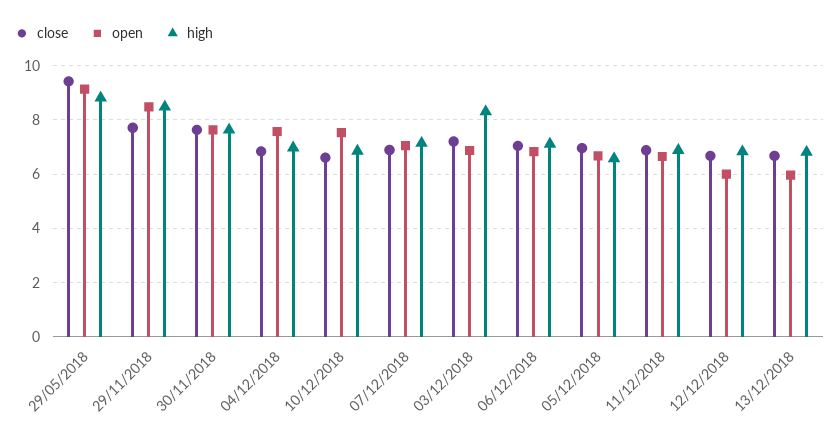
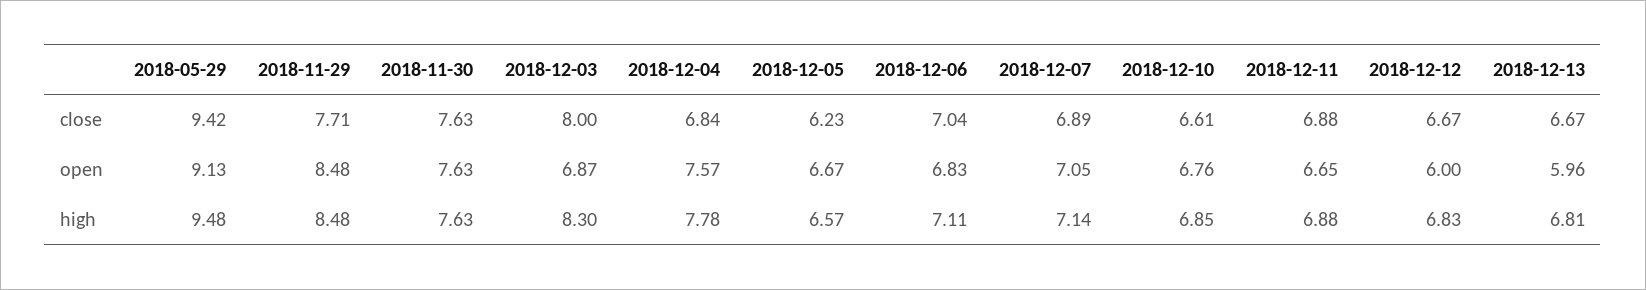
  {
    "close": {
      "29/05/2018": 9.42,
      "29/11/2018": 7.71,
      "30/11/2018": 7.63,
      "04/12/2018": 6.84,
      "10/12/2018": 6.61,
      "07/12/2018": 6.89,
-     "03/12/2018": 7.25,
+     "03/12/2018": 8,
      "06/12/2018": 7.04,
-     "05/12/2018": 7,
+     "05/12/2018": 6.23,
      "11/12/2018": 6.88,
      "12/12/2018": 6.67,
      "13/12/2018": 6.67
    },
    "open": {
      "29/05/2018": 9.13,
      "29/11/2018": 8.48,
      "30/11/2018": 7.63,
      "04/12/2018": 7.57,
-     "10/12/2018": 7.5,
+     "10/12/2018": 6.76,
      "07/12/2018": 7.05,
      "03/12/2018": 6.87,
      "06/12/2018": 6.83,
      "05/12/2018": 6.67,
      "11/12/2018": 6.65,
      "12/12/2018": 6,
      "13/12/2018": 5.96
    },
    "high": {
-     "29/05/2018": 8.75,
+     "29/05/2018": 9.48,
      "29/11/2018": 8.48,
      "30/11/2018": 7.63,
-     "04/12/2018": 7,
+     "04/12/2018": 7.78,
      "10/12/2018": 6.85,
      "07/12/2018": 7.14,
      "03/12/2018": 8.3,
      "06/12/2018": 7.11,
      "05/12/2018": 6.57,
      "11/12/2018": 6.88,
      "12/12/2018": 6.83,
      "13/12/2018": 6.81
    }
  }

